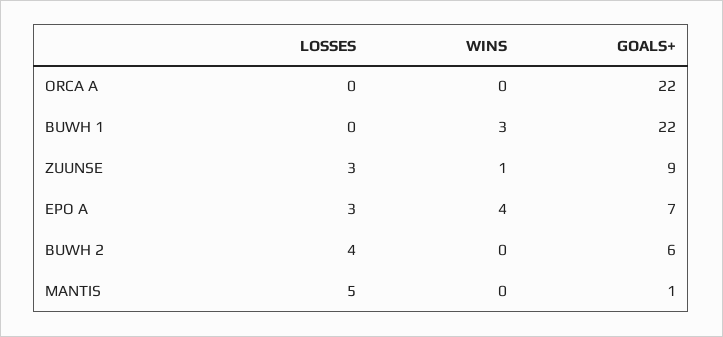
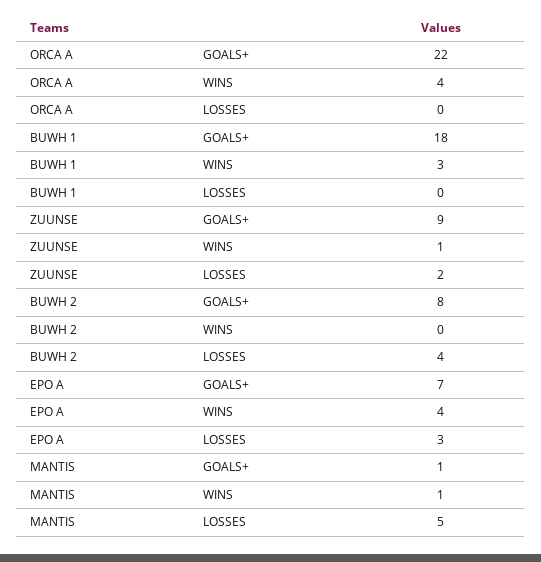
  {
    "LOSSES": {
      "ORCA A": 0,
      "BUWH 1": 0,
-     "ZUUNSE": 3,
+     "ZUUNSE": 2,
      "EPO A": 3,
      "BUWH 2": 4,
      "MANTIS": 5
    },
    "WINS": {
-     "ORCA A": 0,
+     "ORCA A": 4,
      "BUWH 1": 3,
      "ZUUNSE": 1,
      "EPO A": 4,
      "BUWH 2": 0,
-     "MANTIS": 0
+     "MANTIS": 1
    },
    "GOALS+": {
      "ORCA A": 22,
-     "BUWH 1": 22,
+     "BUWH 1": 18,
      "ZUUNSE": 9,
      "EPO A": 7,
-     "BUWH 2": 6,
+     "BUWH 2": 8,
      "MANTIS": 1
    }
  }

